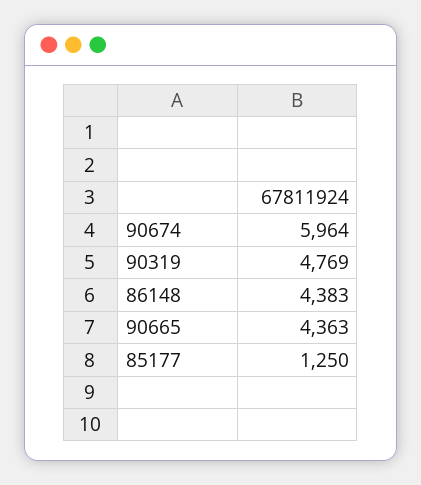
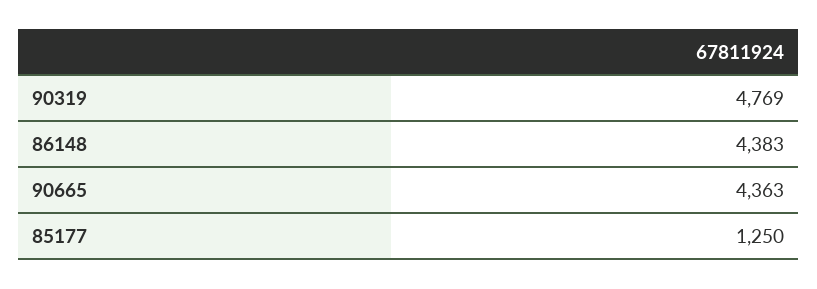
  {
-   "90674": 5964,
    "90319": 4769,
    "86148": 4383,
    "90665": 4363,
    "85177": 1250
  }

